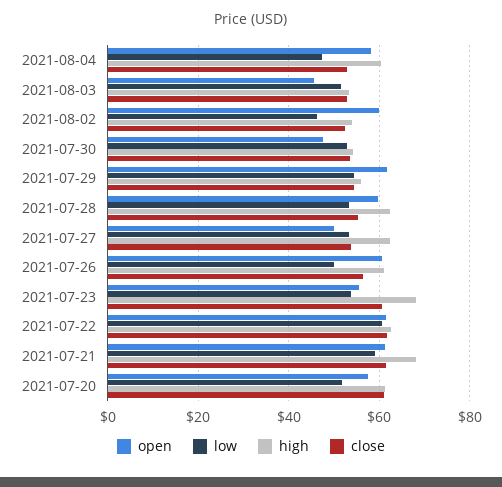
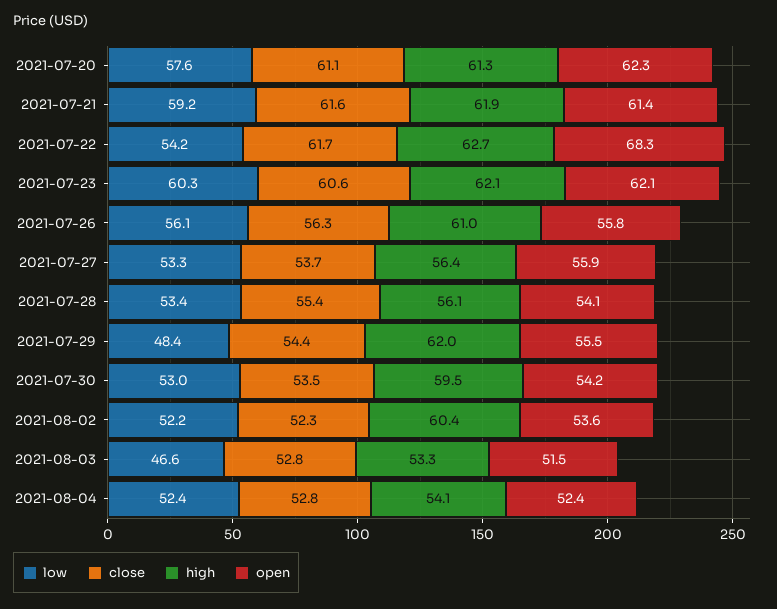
  {
    "open": {
-     "2021-08-04": 58,
+     "2021-08-04": 52.4,
-     "2021-08-03": 46,
+     "2021-08-03": 51.5,
-     "2021-08-02": 60,
+     "2021-08-02": 53.6,
-     "2021-07-30": 48,
+     "2021-07-30": 54.2,
-     "2021-07-29": 62,
+     "2021-07-29": 55.5,
-     "2021-07-28": 60,
+     "2021-07-28": 54.1,
-     "2021-07-27": 50,
+     "2021-07-27": 55.9,
-     "2021-07-26": 60,
+     "2021-07-26": 55.8,
-     "2021-07-23": 56,
+     "2021-07-23": 62.1,
-     "2021-07-22": 62,
+     "2021-07-22": 68.3,
      "2021-07-21": 61.4,
-     "2021-07-20": 58
+     "2021-07-20": 62.3
    },
    "low": {
-     "2021-08-04": 48,
+     "2021-08-04": 52.4,
-     "2021-08-03": 52,
+     "2021-08-03": 46.6,
-     "2021-08-02": 46,
+     "2021-08-02": 52.2,
      "2021-07-30": 53,
-     "2021-07-29": 54,
+     "2021-07-29": 48.4,
      "2021-07-28": 53.4,
      "2021-07-27": 53.3,
-     "2021-07-26": 50,
+     "2021-07-26": 56.1,
-     "2021-07-23": 54,
+     "2021-07-23": 60.3,
-     "2021-07-22": 60,
+     "2021-07-22": 54.2,
      "2021-07-21": 59.2,
-     "2021-07-20": 52
+     "2021-07-20": 57.6
    },
    "high": {
-     "2021-08-04": 60,
+     "2021-08-04": 54.1,
      "2021-08-03": 53.3,
-     "2021-08-02": 54,
+     "2021-08-02": 60.4,
-     "2021-07-30": 54,
+     "2021-07-30": 59.5,
-     "2021-07-29": 56,
+     "2021-07-29": 62,
-     "2021-07-28": 62,
+     "2021-07-28": 56.1,
-     "2021-07-27": 62,
+     "2021-07-27": 56.4,
      "2021-07-26": 61,
-     "2021-07-23": 68,
+     "2021-07-23": 62.1,
      "2021-07-22": 62.7,
-     "2021-07-21": 68,
+     "2021-07-21": 61.9,
      "2021-07-20": 61.3
    },
    "close": {
      "2021-08-04": 52.8,
      "2021-08-03": 52.8,
      "2021-08-02": 52.3,
      "2021-07-30": 53.5,
      "2021-07-29": 54.4,
      "2021-07-28": 55.4,
      "2021-07-27": 53.7,
      "2021-07-26": 56.3,
      "2021-07-23": 60.6,
      "2021-07-22": 61.7,
      "2021-07-21": 61.6,
      "2021-07-20": 61.1
    }
  }

